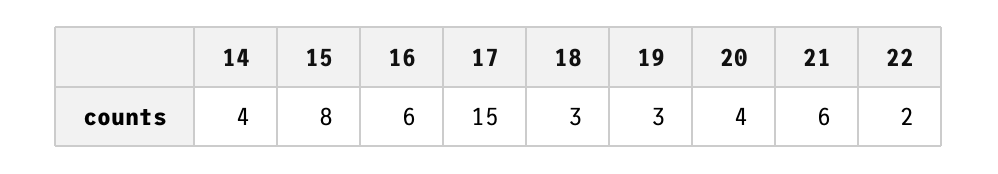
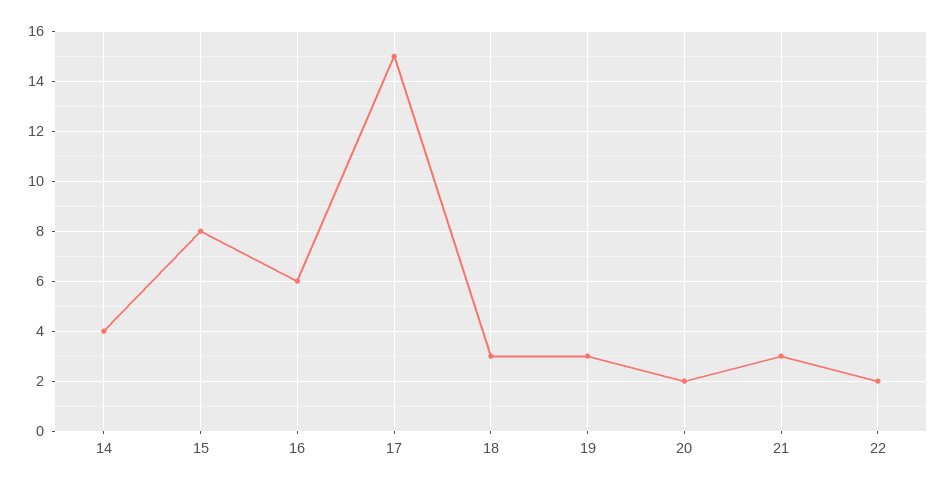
  {
    "14": 4,
    "15": 8,
    "16": 6,
    "17": 15,
    "18": 3,
    "19": 3,
-   "20": 4,
+   "20": 2,
-   "21": 6,
+   "21": 3,
    "22": 2
  }

